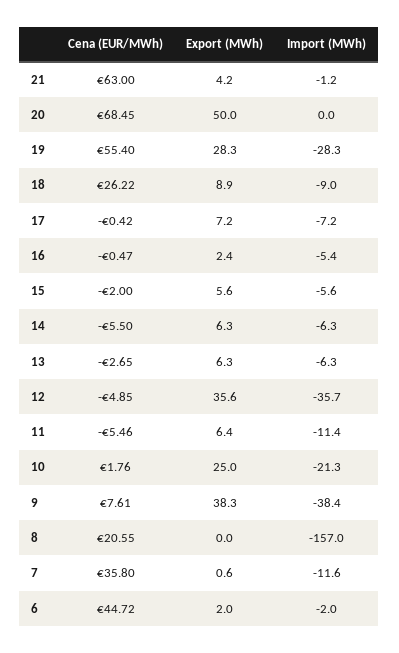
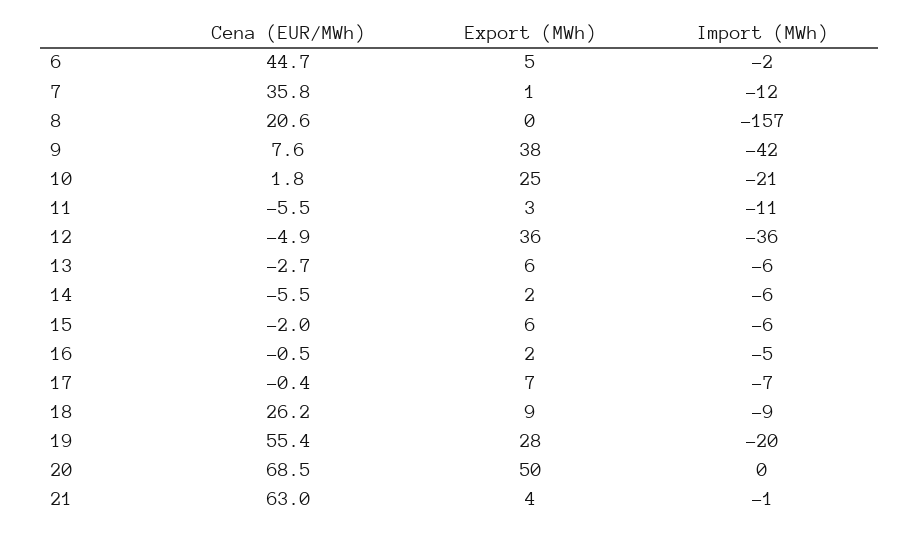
  {
    "Cena (EUR/MWh)": {
      "21": 63,
      "20": 68.45,
      "19": 55.4,
      "18": 26.22,
      "17": -0.42,
      "16": -0.47,
      "15": -2,
      "14": -5.5,
      "13": -2.65,
      "12": -4.85,
      "11": -5.46,
      "10": 1.76,
      "9": 7.61,
      "8": 20.55,
      "7": 35.8,
      "6": 44.72
    },
    "Export (MWh)": {
      "21": 4.2,
      "20": 50,
      "19": 28.3,
      "18": 8.9,
      "17": 7.2,
      "16": 2.4,
      "15": 5.6,
-     "14": 6.3,
+     "14": 2,
      "13": 6.3,
      "12": 35.6,
-     "11": 6.4,
+     "11": 3,
      "10": 25,
      "9": 38.3,
      "8": 0,
      "7": 0.6,
-     "6": 2
+     "6": 5
    },
    "Import (MWh)": {
      "21": -1.2,
      "20": 0,
-     "19": -28.3,
+     "19": -20,
      "18": -9,
      "17": -7.2,
      "16": -5.4,
      "15": -5.6,
      "14": -6.3,
      "13": -6.3,
      "12": -35.7,
      "11": -11.4,
      "10": -21.3,
-     "9": -38.4,
+     "9": -42,
      "8": -157,
      "7": -11.6,
      "6": -2
    }
  }

